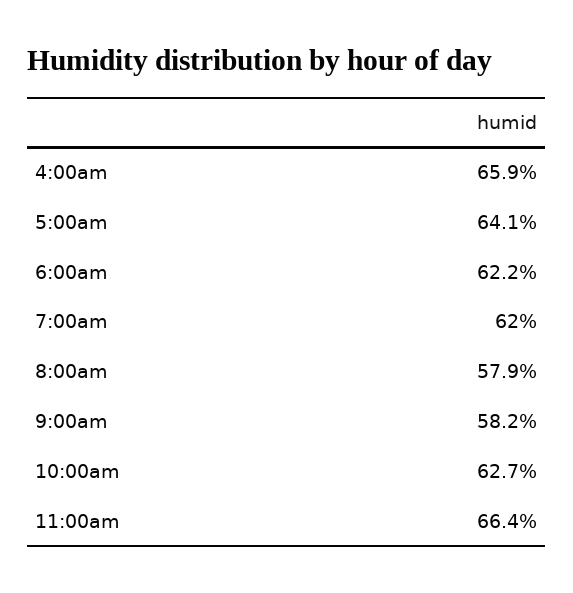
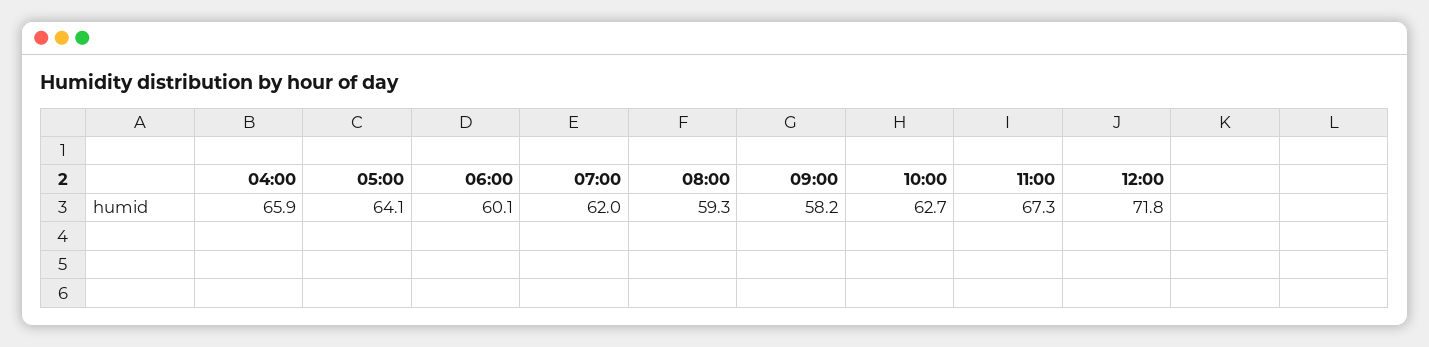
  {
    "4:00am": 65.9,
    "5:00am": 64.1,
-   "6:00am": 62.2,
+   "6:00am": 60.1,
    "7:00am": 62,
-   "8:00am": 57.9,
+   "8:00am": 59.3,
    "9:00am": 58.2,
    "10:00am": 62.7,
-   "11:00am": 66.4
+   "11:00am": 67.3,
+   "12:00": 71.8
  }

